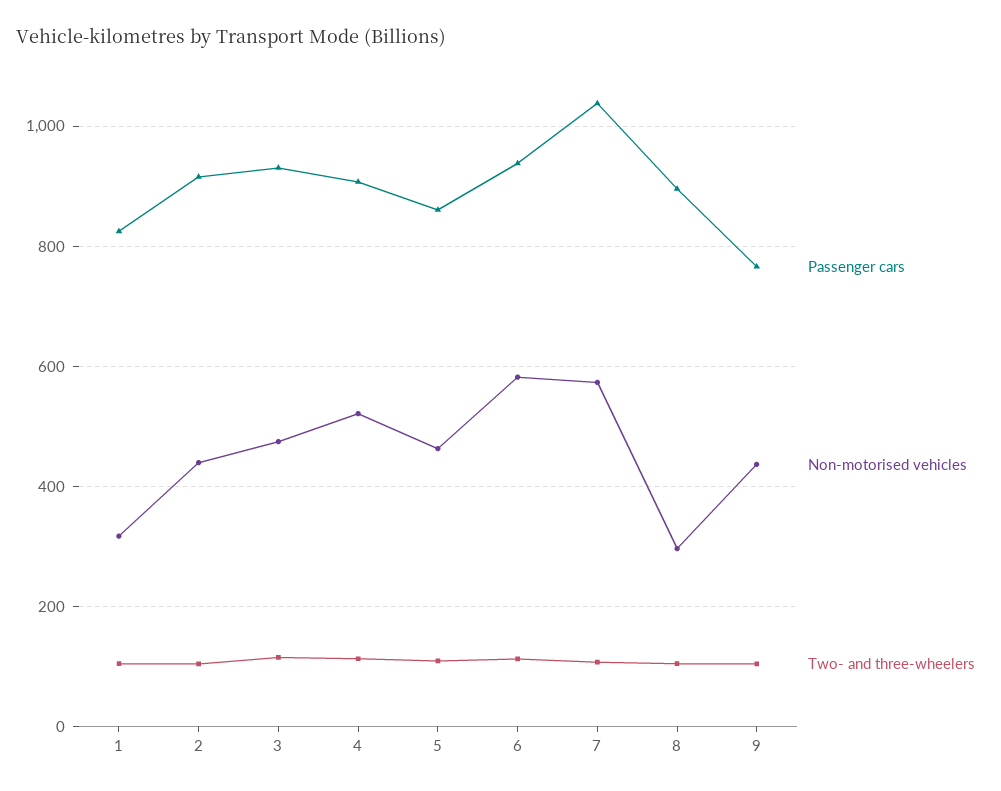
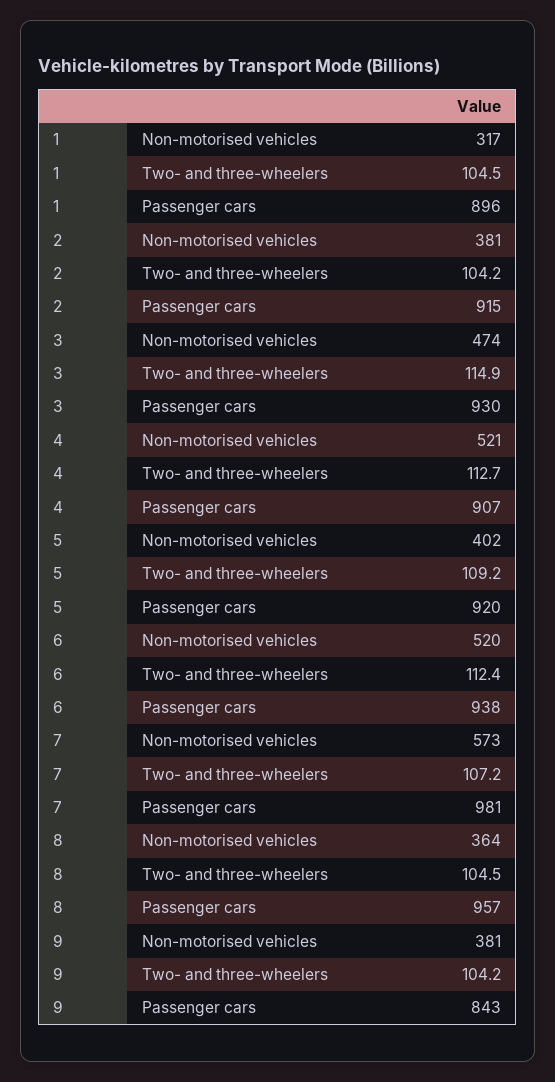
  {
    "Passenger cars": {
-     "1": 820,
+     "1": 896,
      "2": 915,
      "3": 930,
      "4": 907,
-     "5": 860,
+     "5": 920,
      "6": 938,
-     "7": 1040,
+     "7": 981,
-     "8": 900,
+     "8": 957,
-     "9": 760
+     "9": 843
    },
    "Non-motorised vehicles": {
      "1": 317,
-     "2": 440,
+     "2": 381,
      "3": 474,
      "4": 521,
-     "5": 460,
+     "5": 402,
-     "6": 580,
+     "6": 520,
      "7": 573,
-     "8": 300,
+     "8": 364,
-     "9": 440
+     "9": 381
    },
    "Two- and three-wheelers": {
      "1": 104.5,
      "2": 104.2,
      "3": 114.9,
      "4": 112.7,
      "5": 109.2,
      "6": 112.4,
      "7": 107.2,
      "8": 104.5,
      "9": 104.2
    }
  }

